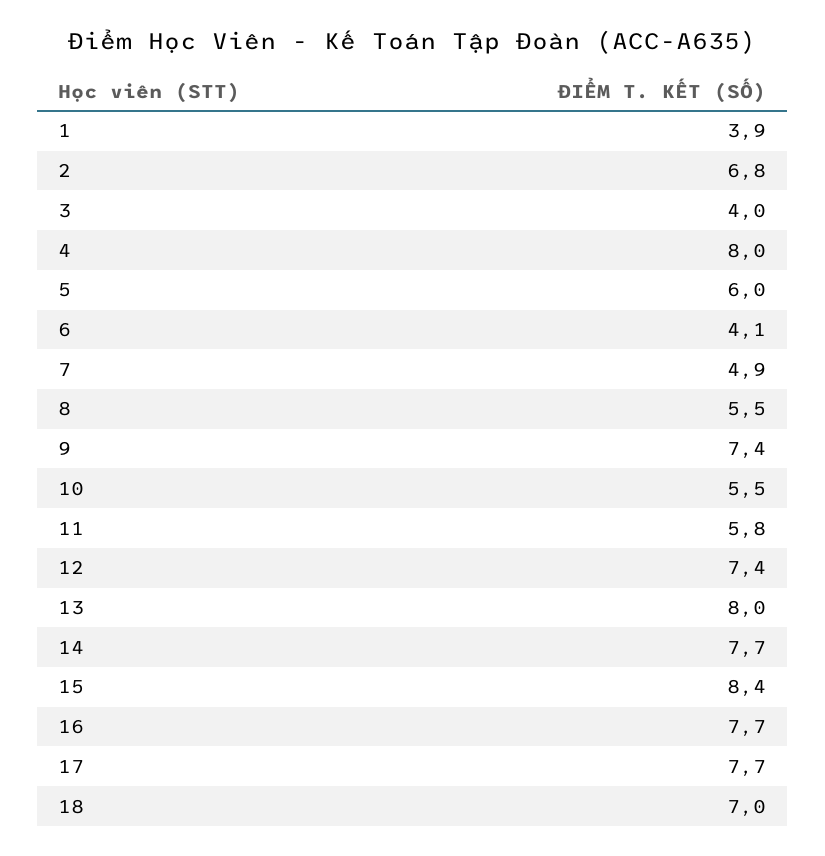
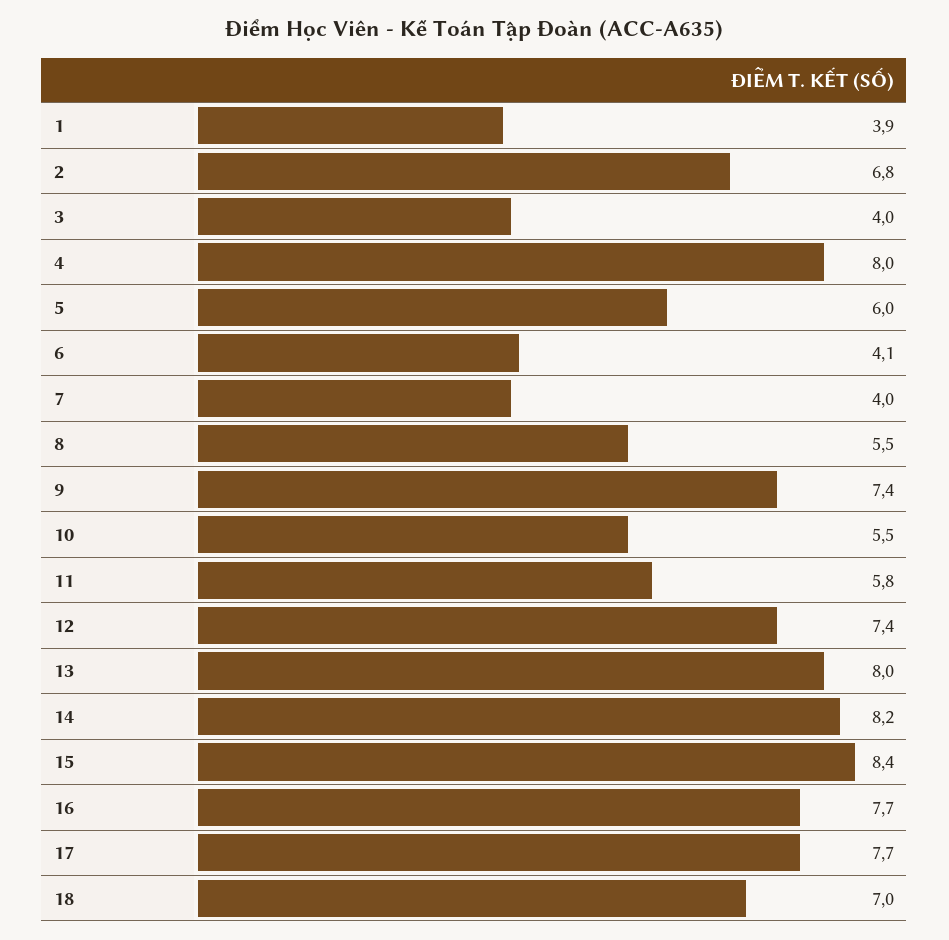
  {
    "1": 3.9,
    "2": 6.8,
    "3": 4,
    "4": 8,
    "5": 6,
    "6": 4.1,
-   "7": 4.9,
+   "7": 4,
    "8": 5.5,
    "9": 7.4,
    "10": 5.5,
    "11": 5.8,
    "12": 7.4,
    "13": 8,
-   "14": 7.7,
+   "14": 8.2,
    "15": 8.4,
    "16": 7.7,
    "17": 7.7,
    "18": 7
  }

